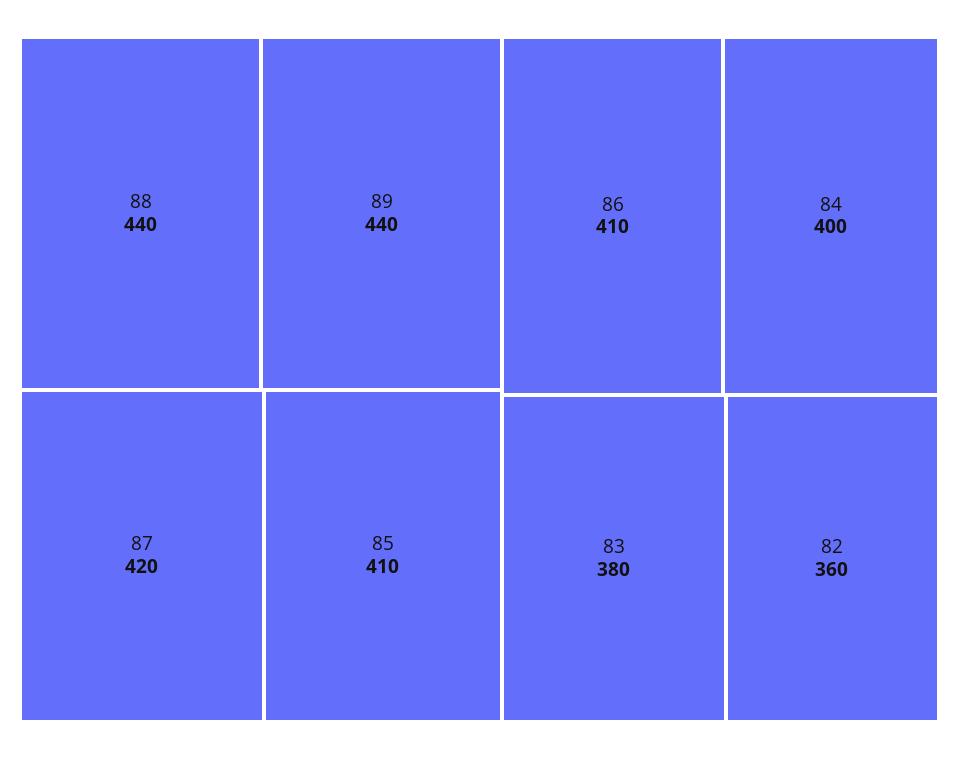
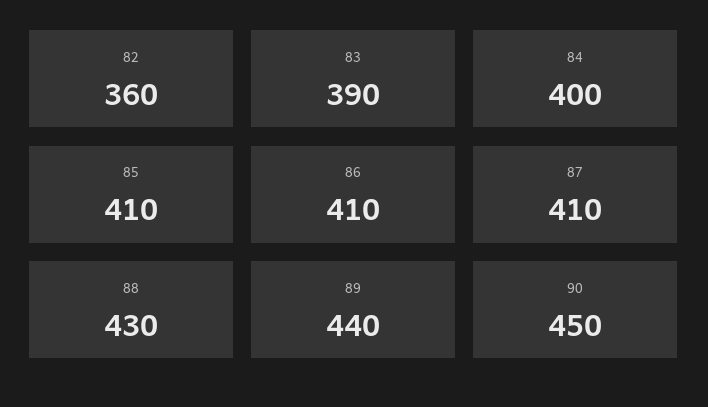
  {
-   "88": 440,
+   "88": 430,
    "89": 440,
-   "87": 420,
+   "87": 410,
    "85": 410,
    "86": 410,
    "84": 400,
-   "83": 380,
+   "83": 390,
-   "82": 360
+   "82": 360,
+   "90": 450
  }

